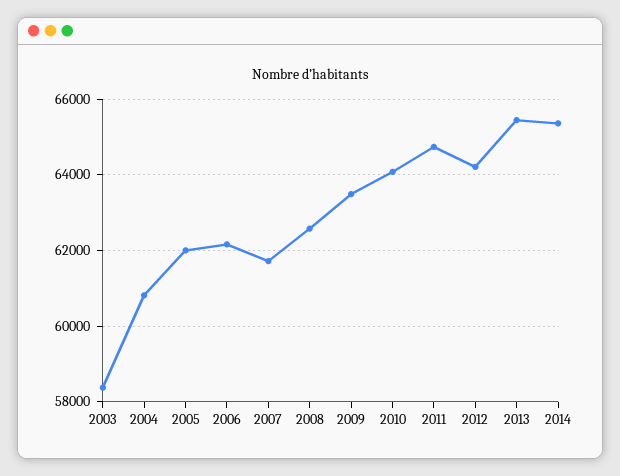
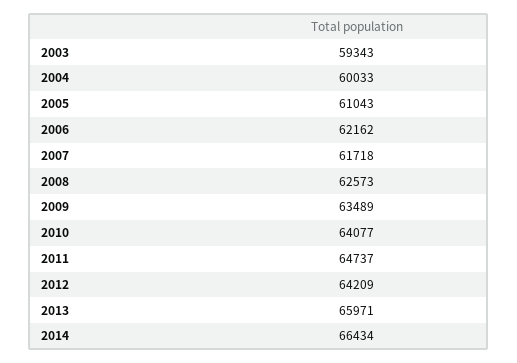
  {
-   "2003": 58400,
+   "2003": 59343,
-   "2004": 60800,
+   "2004": 60033,
-   "2005": 62000,
+   "2005": 61043,
    "2006": 62162,
    "2007": 61718,
    "2008": 62573,
    "2009": 63489,
    "2010": 64077,
    "2011": 64737,
    "2012": 64209,
-   "2013": 65400,
+   "2013": 65971,
-   "2014": 65400
+   "2014": 66434
  }

